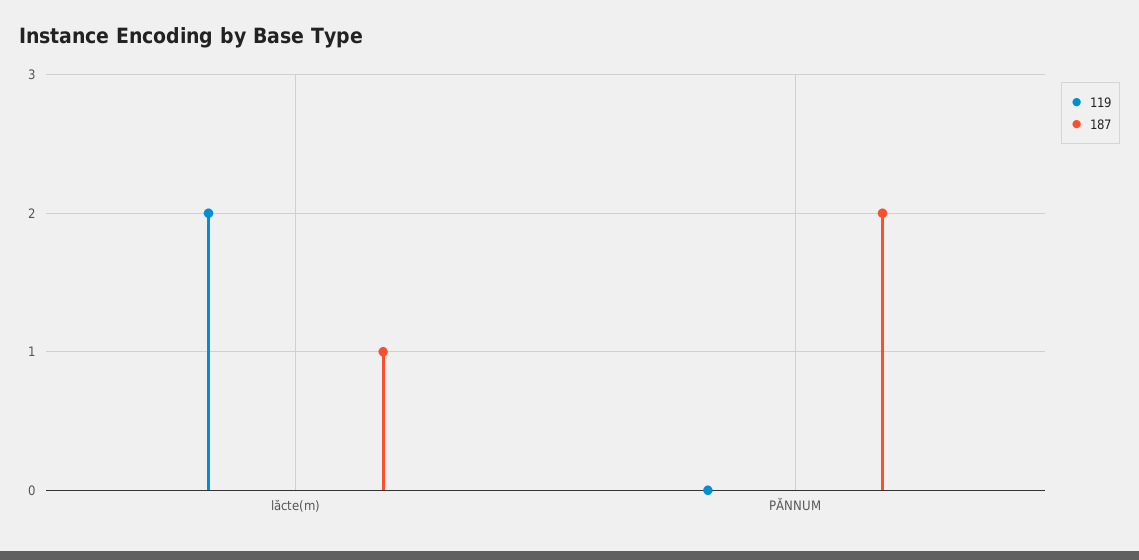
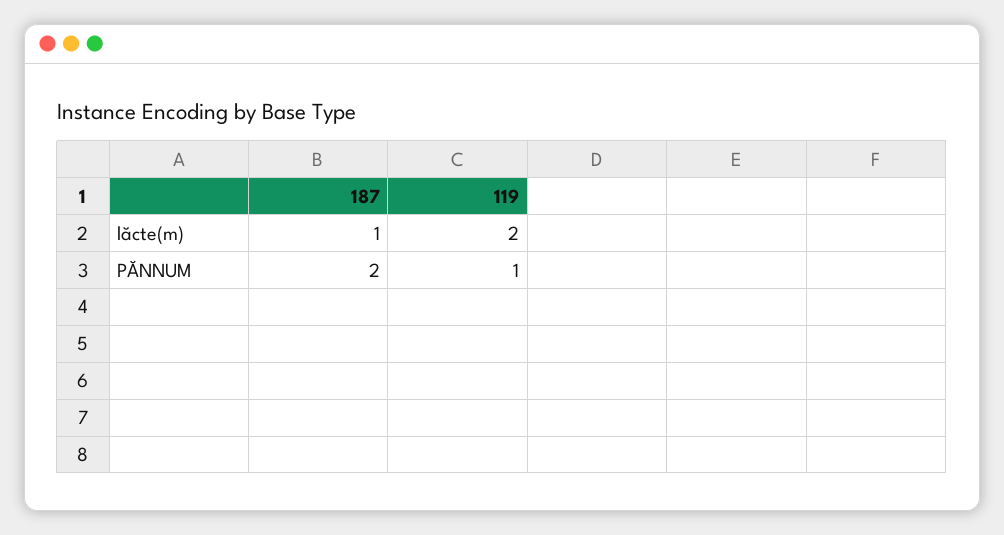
  {
    "119": {
      "lăcte(m)": 2,
-     "PĂNNUM": 0
+     "PĂNNUM": 1
    },
    "187": {
      "lăcte(m)": 1,
      "PĂNNUM": 2
    }
  }

